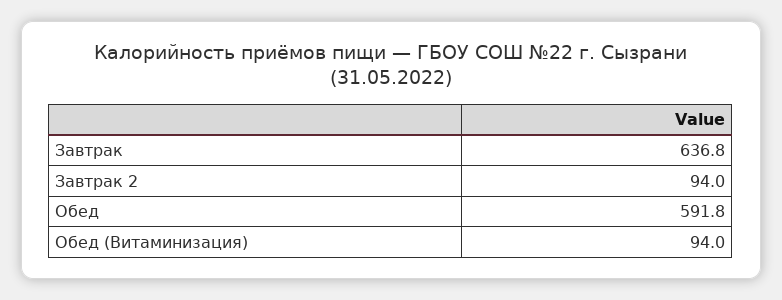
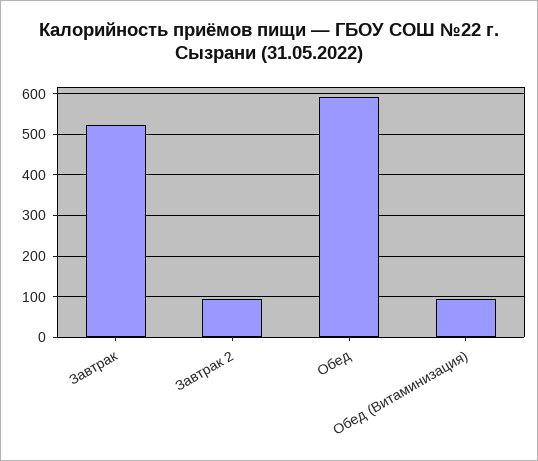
  {
-   "Завтрак": 636.8,
+   "Завтрак": 520,
    "Завтрак 2": 94,
    "Обед": 591.8,
    "Обед (Витаминизация)": 94
  }

